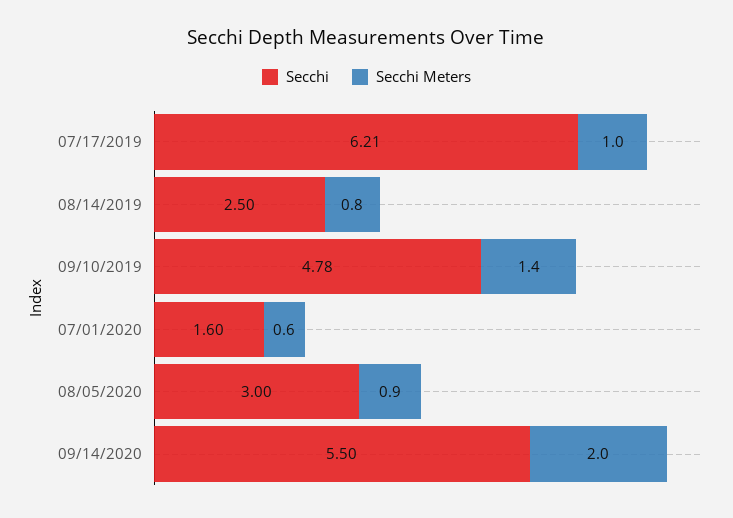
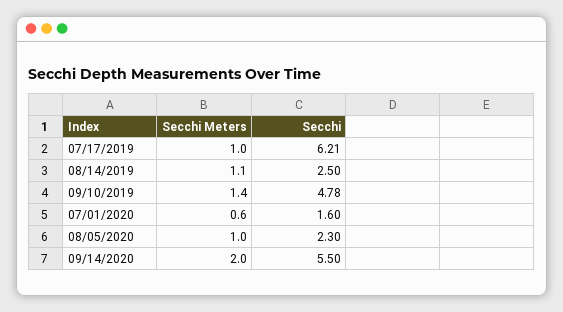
  {
    "Secchi": {
      "07/17/2019": 6.21,
      "08/14/2019": 2.5,
      "09/10/2019": 4.78,
      "07/01/2020": 1.6,
-     "08/05/2020": 3,
+     "08/05/2020": 2.3,
      "09/14/2020": 5.5
    },
    "Secchi Meters": {
      "07/17/2019": 1,
-     "08/14/2019": 0.8,
+     "08/14/2019": 1.1,
      "09/10/2019": 1.4,
      "07/01/2020": 0.6,
-     "08/05/2020": 0.9,
+     "08/05/2020": 1,
      "09/14/2020": 2
    }
  }

